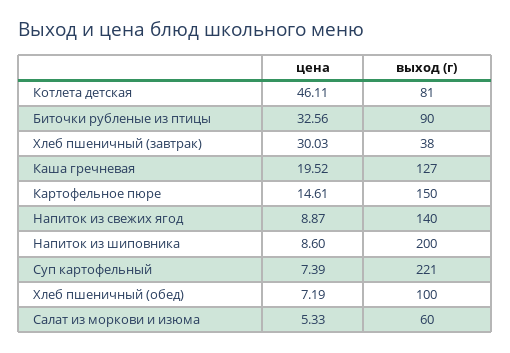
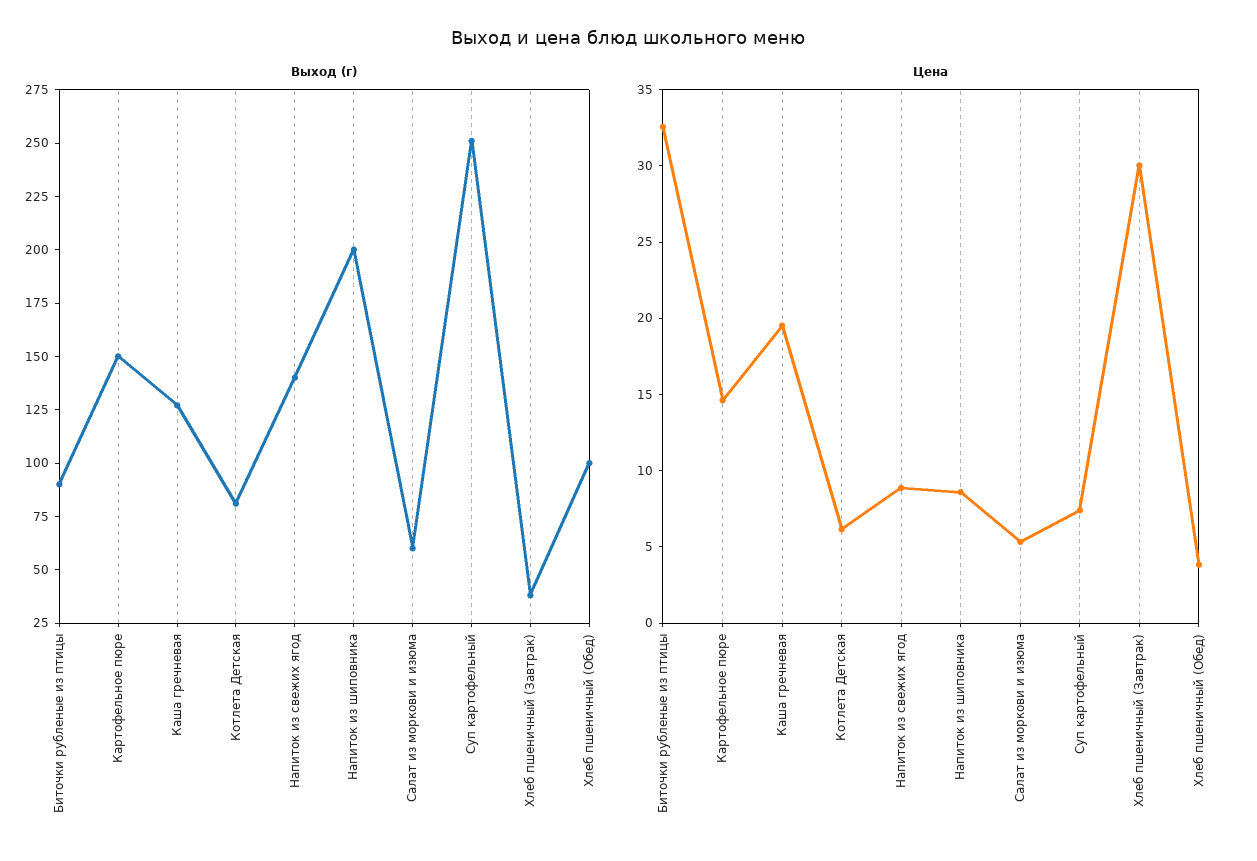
  {
    "цена": {
-     "Котлета детская": 46.11,
+     "Котлета детская": 6,
      "Биточки рубленые из птицы": 32.56,
      "Хлеб пшеничный (завтрак)": 30.03,
      "Каша гречневая": 19.52,
      "Картофельное пюре": 14.61,
      "Напиток из свежих ягод": 8.87,
      "Напиток из шиповника": 8.6,
      "Суп картофельный": 7.39,
-     "Хлеб пшеничный (обед)": 7.19,
+     "Хлеб пшеничный (обед)": 4,
      "Салат из моркови и изюма": 5.33
    },
    "выход (г)": {
      "Котлета детская": 81,
      "Биточки рубленые из птицы": 90,
      "Хлеб пшеничный (завтрак)": 38,
      "Каша гречневая": 127,
      "Картофельное пюре": 150,
      "Напиток из свежих ягод": 140,
      "Напиток из шиповника": 200,
-     "Суп картофельный": 221,
+     "Суп картофельный": 250,
      "Хлеб пшеничный (обед)": 100,
      "Салат из моркови и изюма": 60
    }
  }

